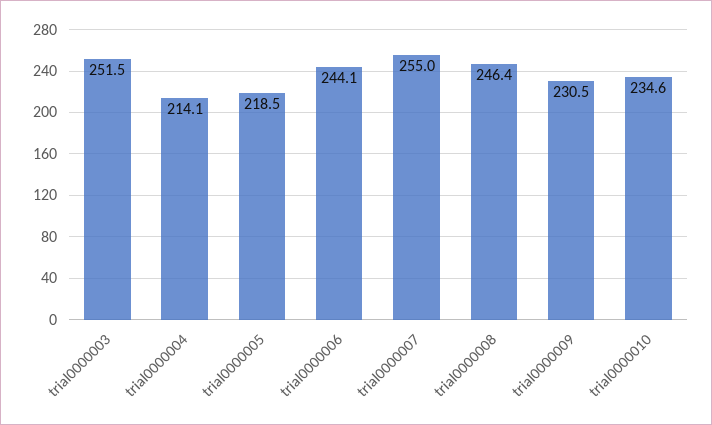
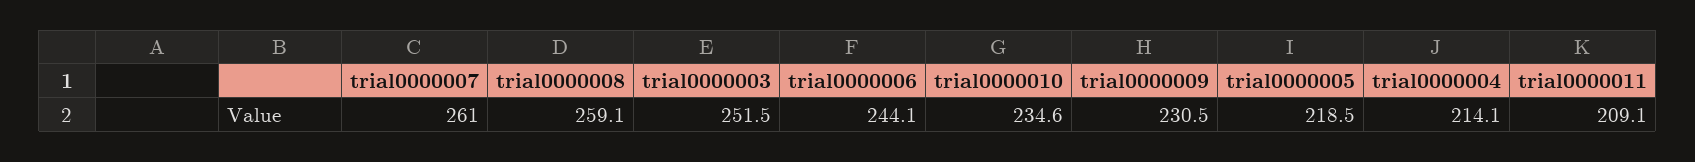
  {
    "trial0000003": 251.5,
    "trial0000004": 214.1,
    "trial0000005": 218.5,
    "trial0000006": 244.1,
-   "trial0000007": 255,
+   "trial0000007": 261,
-   "trial0000008": 246.4,
+   "trial0000008": 259.1,
    "trial0000009": 230.5,
-   "trial0000010": 234.6
+   "trial0000010": 234.6,
+   "trial0000011": 209.1
  }

